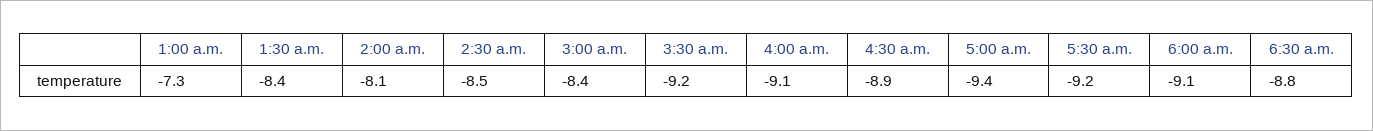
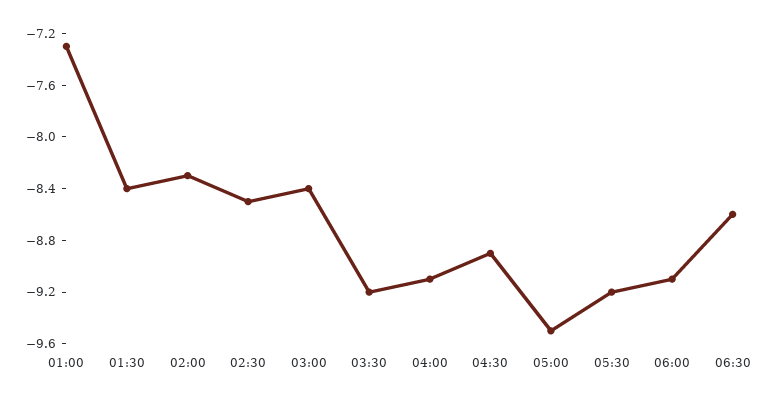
  {
    "1:00 a.m.": -7.3,
    "1:30 a.m.": -8.4,
-   "2:00 a.m.": -8.1,
+   "2:00 a.m.": -8.3,
    "2:30 a.m.": -8.5,
    "3:00 a.m.": -8.4,
    "3:30 a.m.": -9.2,
    "4:00 a.m.": -9.1,
    "4:30 a.m.": -8.9,
-   "5:00 a.m.": -9.4,
+   "5:00 a.m.": -9.5,
    "5:30 a.m.": -9.2,
    "6:00 a.m.": -9.1,
-   "6:30 a.m.": -8.8
+   "6:30 a.m.": -8.6
  }

